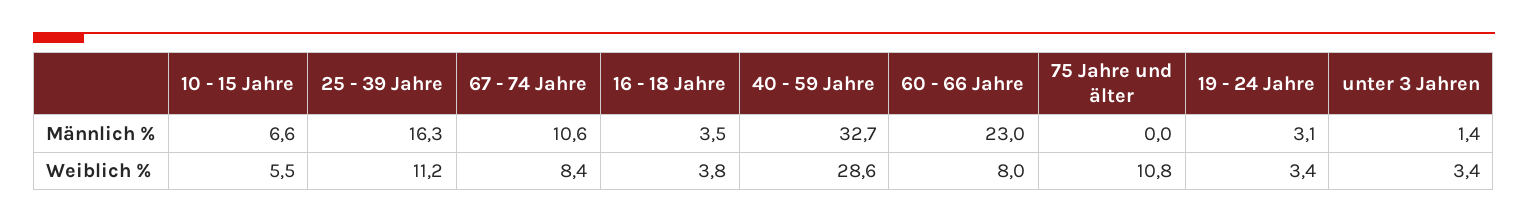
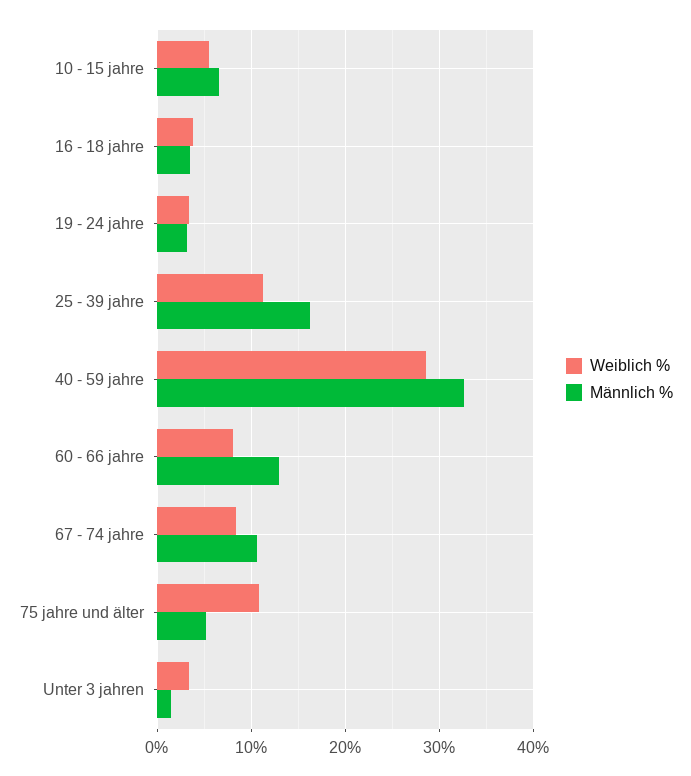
  {
    "Männlich %": {
      "10 - 15 Jahre": 6.6,
      "25 - 39 Jahre": 16.3,
      "67 - 74 Jahre": 10.6,
      "16 - 18 Jahre": 3.5,
      "40 - 59 Jahre": 32.7,
-     "60 - 66 Jahre": 23,
+     "60 - 66 Jahre": 13,
-     "75 Jahre und älter": 0,
+     "75 Jahre und älter": 5,
      "19 - 24 Jahre": 3.1,
      "unter 3 Jahren": 1.4
    },
    "Weiblich %": {
      "10 - 15 Jahre": 5.5,
      "25 - 39 Jahre": 11.2,
      "67 - 74 Jahre": 8.4,
      "16 - 18 Jahre": 3.8,
      "40 - 59 Jahre": 28.6,
      "60 - 66 Jahre": 8,
      "75 Jahre und älter": 10.8,
      "19 - 24 Jahre": 3.4,
      "unter 3 Jahren": 3.4
    }
  }

